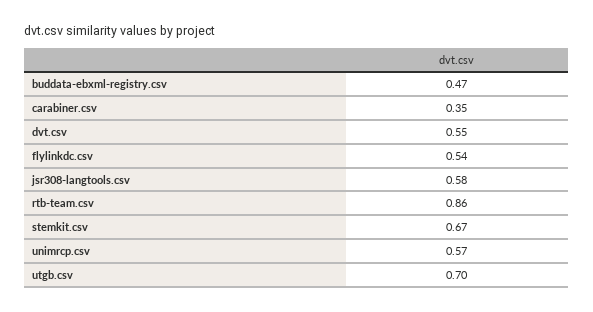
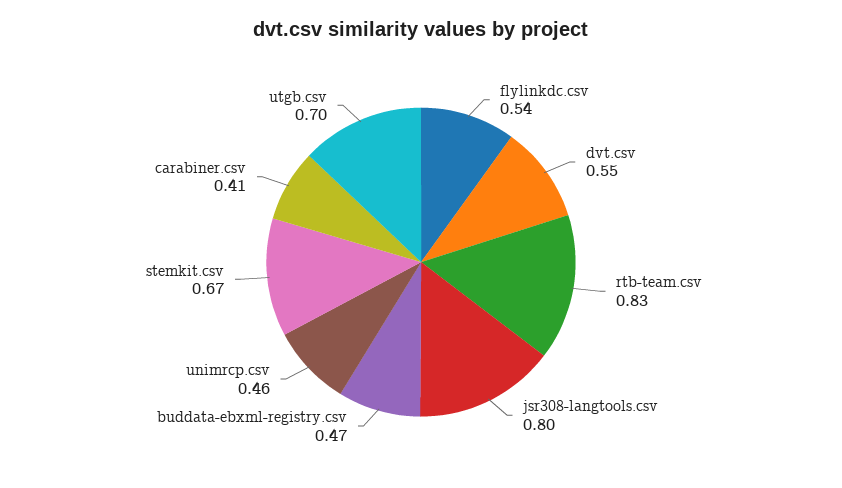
  {
    "buddata-ebxml-registry.csv": 0.47,
-   "carabiner.csv": 0.35,
+   "carabiner.csv": 0.41,
    "dvt.csv": 0.55,
    "flylinkdc.csv": 0.54,
-   "jsr308-langtools.csv": 0.58,
+   "jsr308-langtools.csv": 0.8,
-   "rtb-team.csv": 0.86,
+   "rtb-team.csv": 0.83,
    "stemkit.csv": 0.67,
-   "unimrcp.csv": 0.57,
+   "unimrcp.csv": 0.46,
    "utgb.csv": 0.7
  }

